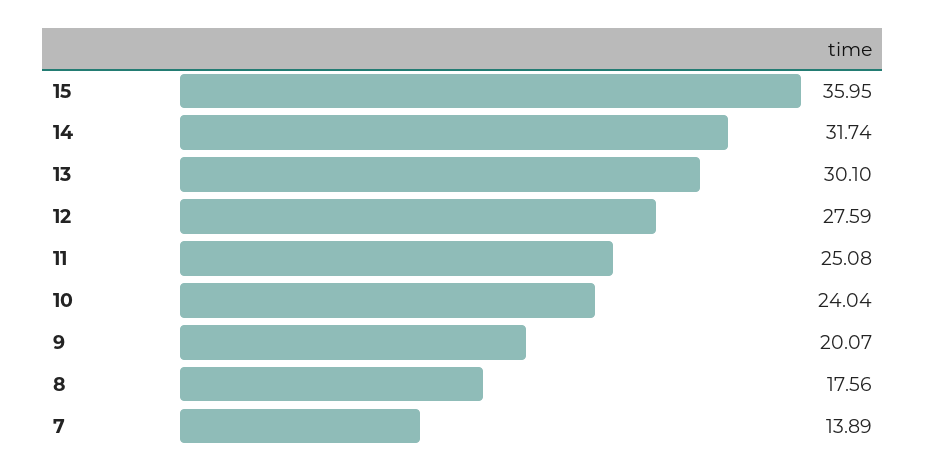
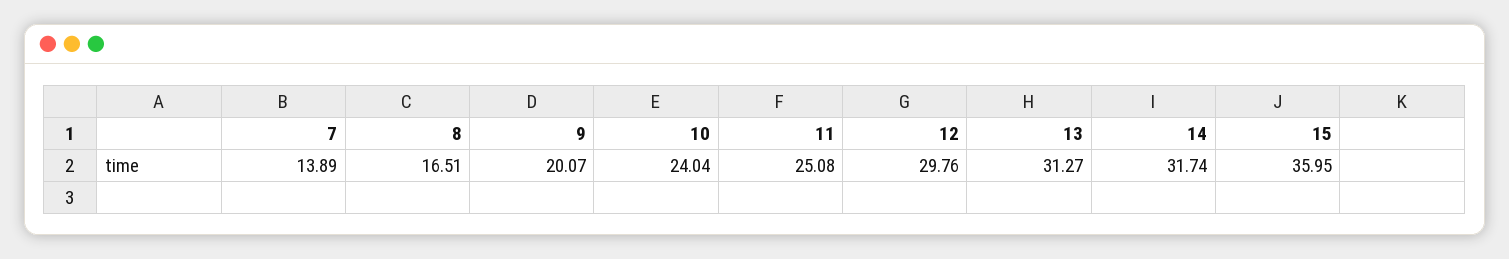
  {
    "15": 35.95,
    "14": 31.74,
-   "13": 30.1,
+   "13": 31.27,
-   "12": 27.59,
+   "12": 29.76,
    "11": 25.08,
    "10": 24.04,
    "9": 20.07,
-   "8": 17.56,
+   "8": 16.51,
    "7": 13.89
  }

